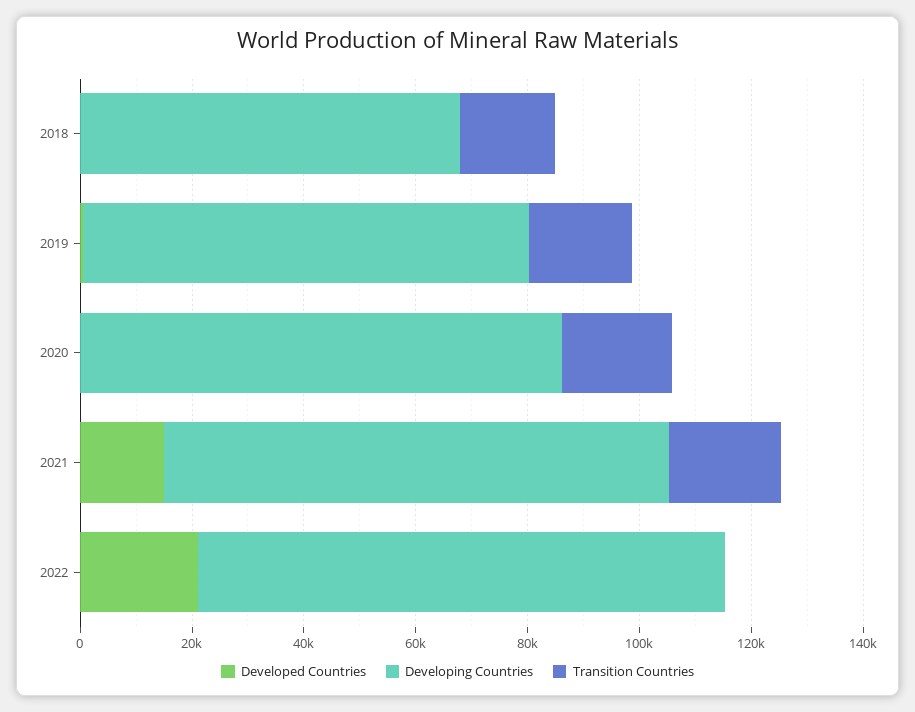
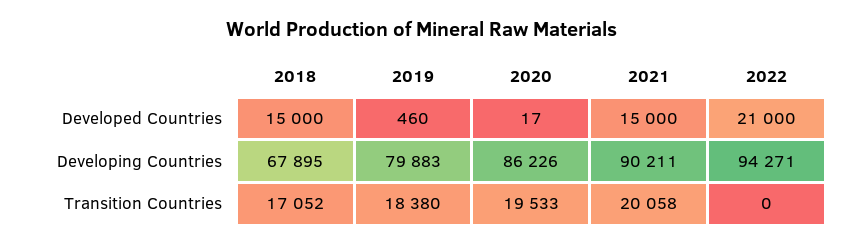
  {
    "Developed Countries": {
-     "2018": 0,
+     "2018": 15000,
      "2019": 460,
      "2020": 17,
      "2021": 15000,
      "2022": 21000
    },
    "Developing Countries": {
      "2018": 67895,
      "2019": 79883,
      "2020": 86226,
      "2021": 90211,
      "2022": 94271
    },
    "Transition Countries": {
      "2018": 17052,
      "2019": 18380,
      "2020": 19533,
      "2021": 20058,
      "2022": 0
    }
  }

